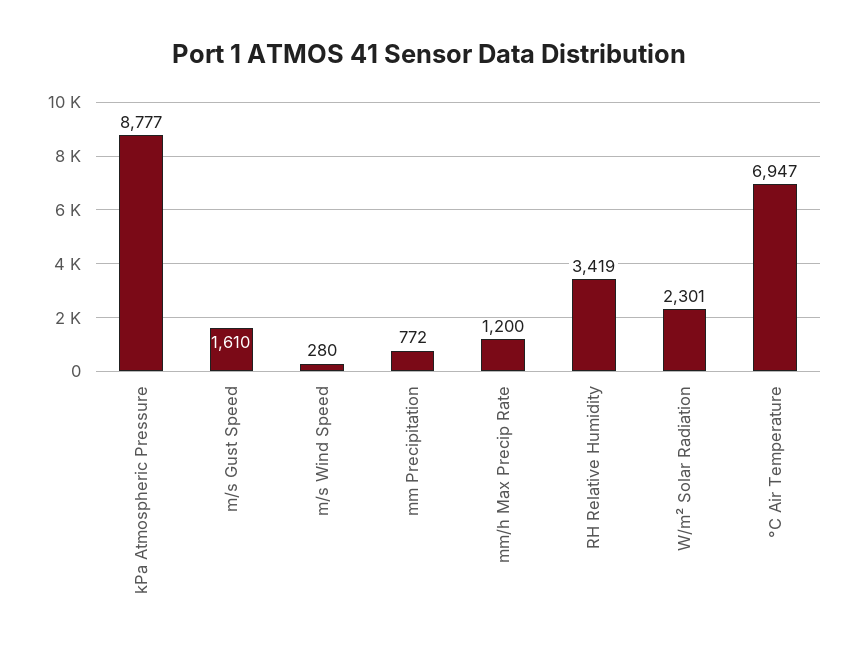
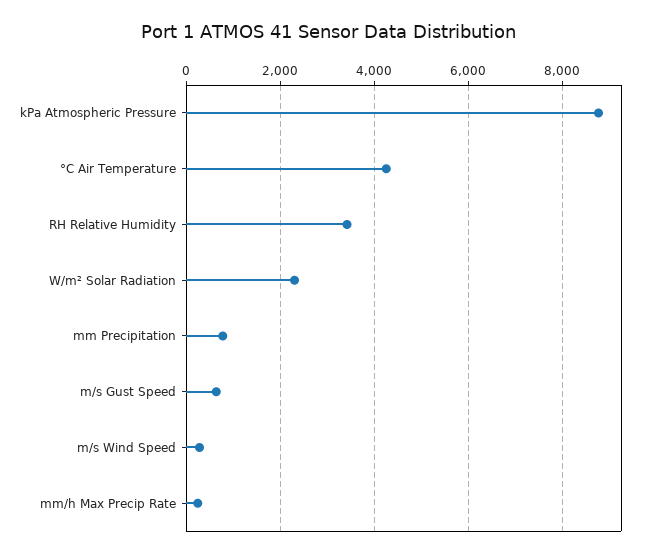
  {
    "kPa Atmospheric Pressure": 8777,
-   "m/s Gust Speed": 1610,
+   "m/s Gust Speed": 600,
    "m/s Wind Speed": 280,
    "mm Precipitation": 772,
-   "mm/h Max Precip Rate": 1200,
+   "mm/h Max Precip Rate": 200,
    "RH Relative Humidity": 3419,
    "W/m² Solar Radiation": 2301,
-   "°C Air Temperature": 6947
+   "°C Air Temperature": 4200
  }

